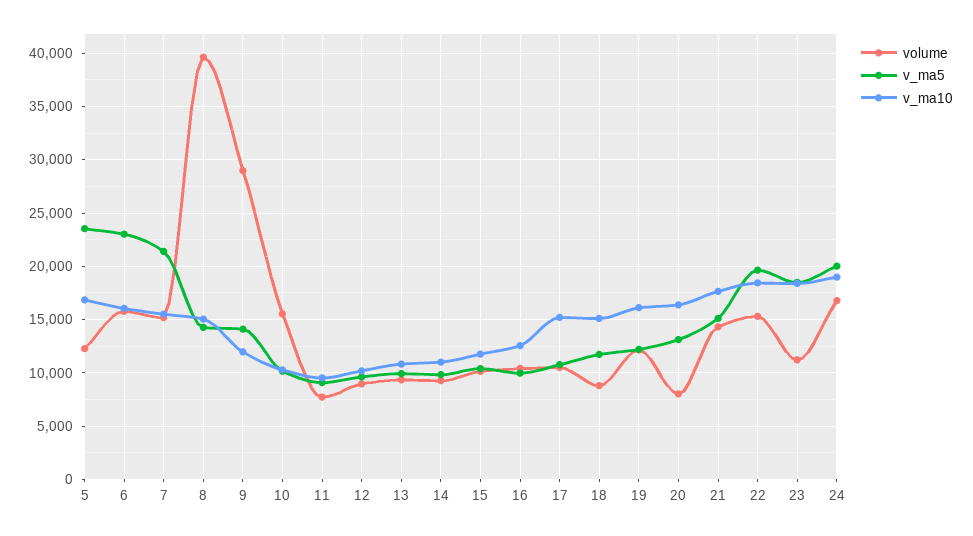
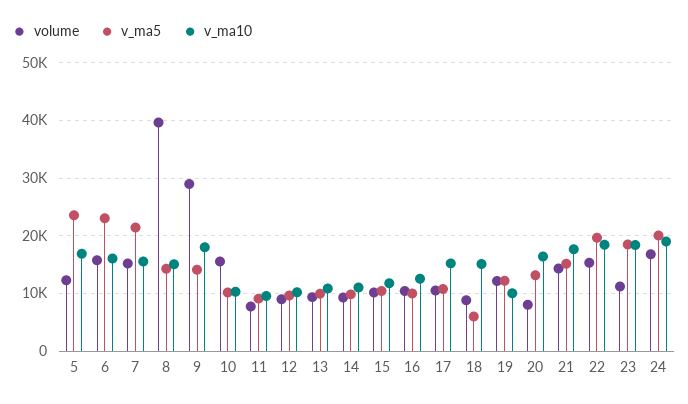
  {
    "volume": {
      "5": 12000,
      "6": 16000,
      "7": 15000,
      "8": 40000,
      "9": 29000,
      "10": 16000,
      "11": 8000,
      "12": 9000,
      "13": 9000,
      "14": 9000,
      "15": 10000,
      "16": 10000,
      "17": 11000,
      "18": 9000,
      "19": 12000,
      "20": 8000,
      "21": 14000,
      "22": 15000,
      "23": 11000,
      "24": 17000
    },
    "v_ma5": {
      "5": 24000,
      "6": 23000,
      "7": 21000,
      "8": 14000,
      "9": 14000,
      "10": 10000,
      "11": 9000,
      "12": 10000,
      "13": 10000,
      "14": 10000,
      "15": 10000,
      "16": 10000,
      "17": 11000,
-     "18": 12000,
+     "18": 6000,
      "19": 12000,
      "20": 13000,
      "21": 15000,
      "22": 20000,
      "23": 18000,
      "24": 20000
    },
    "v_ma10": {
      "5": 17000,
      "6": 16000,
      "7": 16000,
      "8": 15000,
-     "9": 12000,
+     "9": 18000,
      "10": 10000,
      "11": 10000,
      "12": 10000,
      "13": 11000,
      "14": 11000,
      "15": 12000,
      "16": 13000,
      "17": 15000,
      "18": 15000,
-     "19": 16000,
+     "19": 10000,
      "20": 16000,
      "21": 18000,
      "22": 18000,
      "23": 18000,
      "24": 19000
    }
  }

